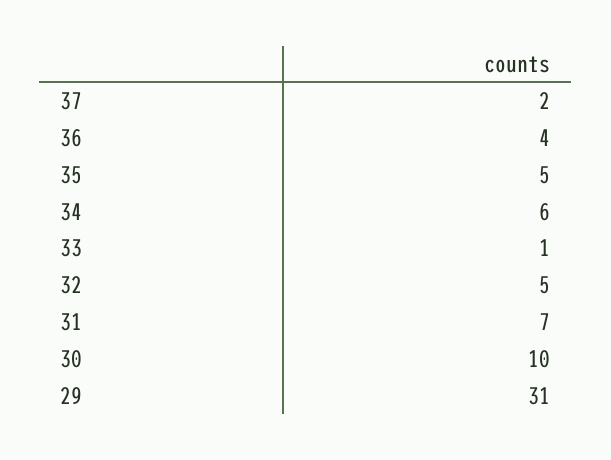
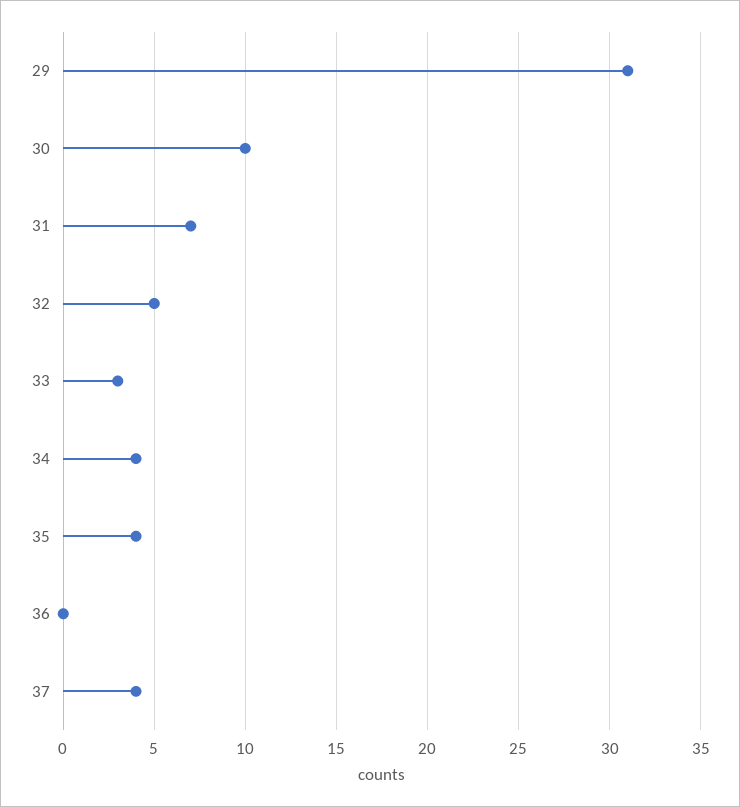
  {
-   "37": 2,
+   "37": 4,
-   "36": 4,
+   "36": 0,
-   "35": 5,
+   "35": 4,
-   "34": 6,
+   "34": 4,
-   "33": 1,
+   "33": 3,
    "32": 5,
    "31": 7,
    "30": 10,
    "29": 31
  }

